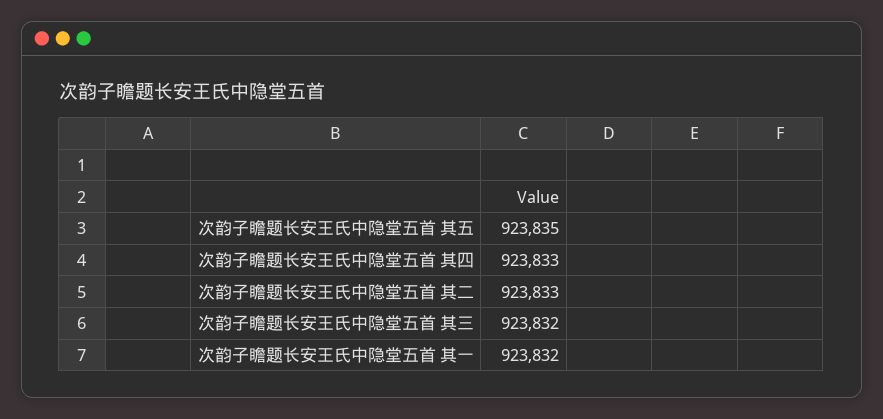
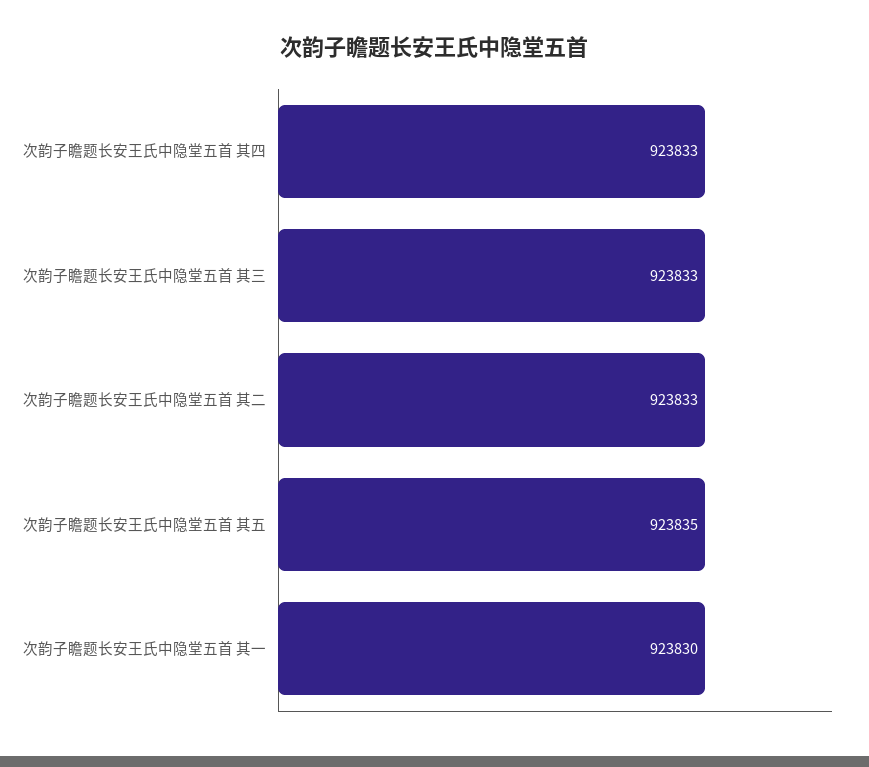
  {
    "次韵子瞻题长安王氏中隐堂五首 其五": 923835,
    "次韵子瞻题长安王氏中隐堂五首 其四": 923833,
    "次韵子瞻题长安王氏中隐堂五首 其二": 923833,
-   "次韵子瞻题长安王氏中隐堂五首 其三": 923832,
+   "次韵子瞻题长安王氏中隐堂五首 其三": 923833,
-   "次韵子瞻题长安王氏中隐堂五首 其一": 923832
+   "次韵子瞻题长安王氏中隐堂五首 其一": 923830
  }

